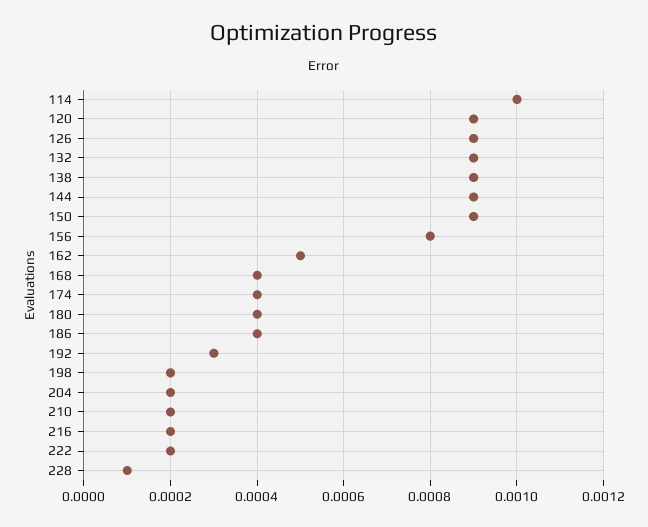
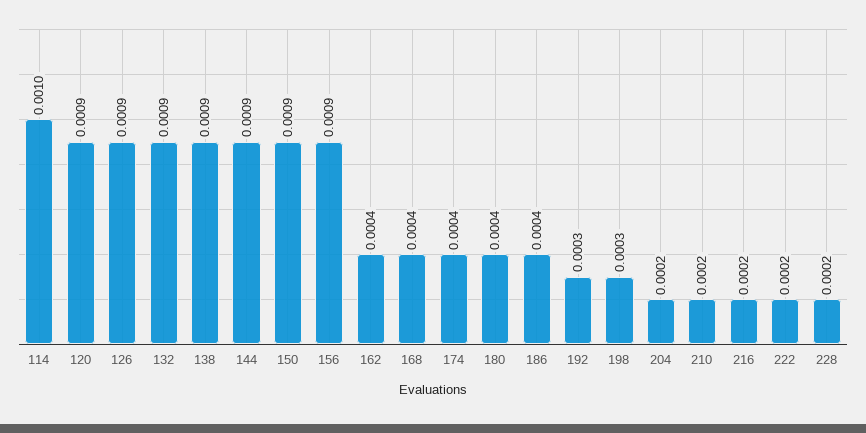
  {
    "114": 0.001,
    "120": 0.0009,
    "126": 0.0009,
    "132": 0.0009,
    "138": 0.0009,
    "144": 0.0009,
    "150": 0.0009,
-   "156": 0.0008,
+   "156": 0.0009,
-   "162": 0.0005,
+   "162": 0.0004,
    "168": 0.0004,
    "174": 0.0004,
    "180": 0.0004,
    "186": 0.0004,
    "192": 0.0003,
-   "198": 0.0002,
+   "198": 0.0003,
    "204": 0.0002,
    "210": 0.0002,
    "216": 0.0002,
    "222": 0.0002,
-   "228": 0.0001
+   "228": 0.0002
  }

